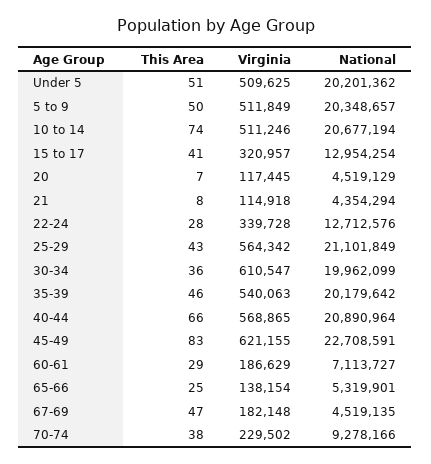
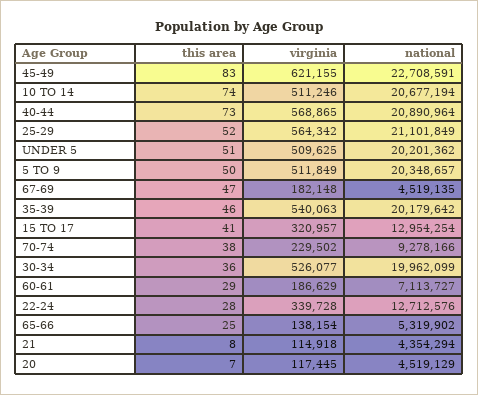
  {
    "This Area": {
      "Under 5": 51,
      "5 to 9": 50,
      "10 to 14": 74,
      "15 to 17": 41,
      "20": 7,
      "21": 8,
      "22-24": 28,
-     "25-29": 43,
+     "25-29": 52,
      "30-34": 36,
      "35-39": 46,
-     "40-44": 66,
+     "40-44": 73,
      "45-49": 83,
      "60-61": 29,
      "65-66": 25,
      "67-69": 47,
      "70-74": 38
    },
    "Virginia": {
      "Under 5": 509625,
      "5 to 9": 511849,
      "10 to 14": 511246,
      "15 to 17": 320957,
      "20": 117445,
      "21": 114918,
      "22-24": 339728,
      "25-29": 564342,
-     "30-34": 610547,
+     "30-34": 526077,
      "35-39": 540063,
      "40-44": 568865,
      "45-49": 621155,
      "60-61": 186629,
      "65-66": 138154,
      "67-69": 182148,
      "70-74": 229502
    },
    "National": {
      "Under 5": 20201362,
      "5 to 9": 20348657,
      "10 to 14": 20677194,
      "15 to 17": 12954254,
      "20": 4519129,
      "21": 4354294,
      "22-24": 12712576,
      "25-29": 21101849,
      "30-34": 19962099,
      "35-39": 20179642,
      "40-44": 20890964,
      "45-49": 22708591,
      "60-61": 7113727,
-     "65-66": 5319901,
+     "65-66": 5319902,
      "67-69": 4519135,
      "70-74": 9278166
    }
  }

